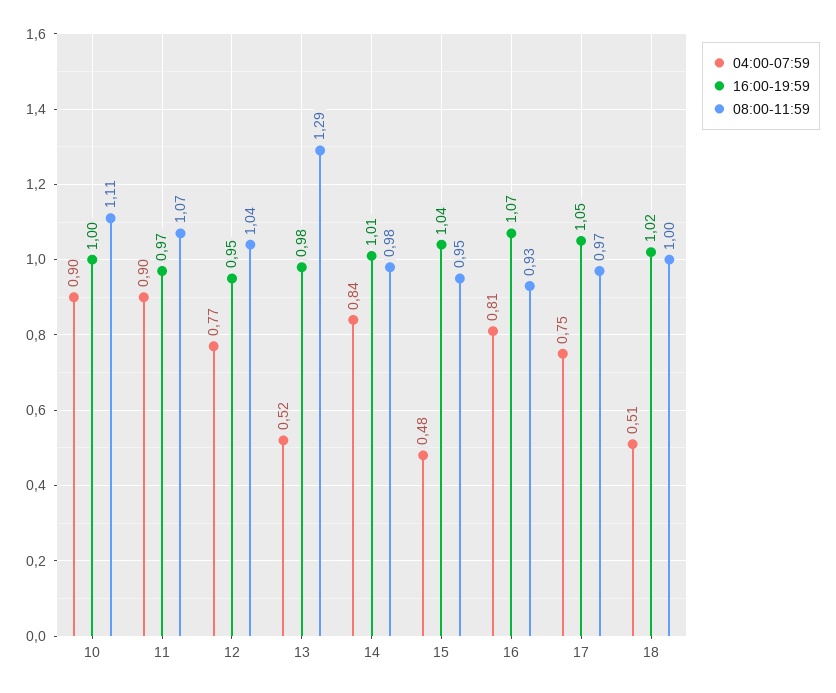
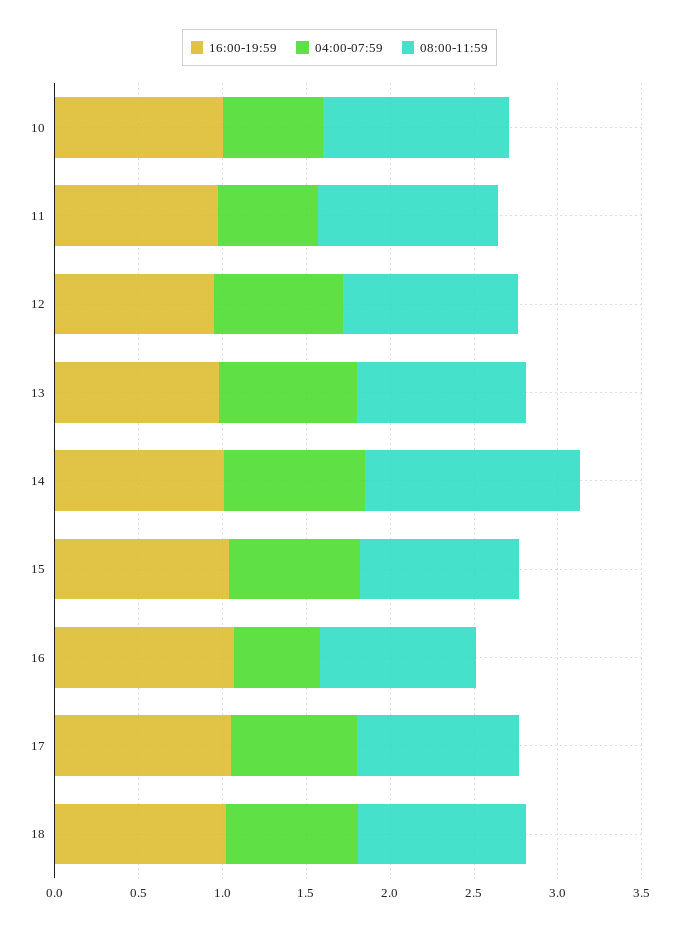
  {
    "04:00-07:59": {
-     "10": 0.9,
+     "10": 0.6,
-     "11": 0.9,
+     "11": 0.6,
      "12": 0.77,
-     "13": 0.52,
+     "13": 0.8,
      "14": 0.84,
-     "15": 0.48,
+     "15": 0.8,
-     "16": 0.81,
+     "16": 0.5,
      "17": 0.75,
-     "18": 0.51
+     "18": 0.8
    },
    "16:00-19:59": {
      "10": 1,
      "11": 0.97,
      "12": 0.95,
      "13": 0.98,
      "14": 1.01,
      "15": 1.04,
      "16": 1.07,
      "17": 1.05,
      "18": 1.02
    },
    "08:00-11:59": {
      "10": 1.11,
      "11": 1.07,
      "12": 1.04,
-     "13": 1.29,
+     "13": 1,
-     "14": 0.98,
+     "14": 1.3,
      "15": 0.95,
      "16": 0.93,
      "17": 0.97,
      "18": 1
    }
  }

